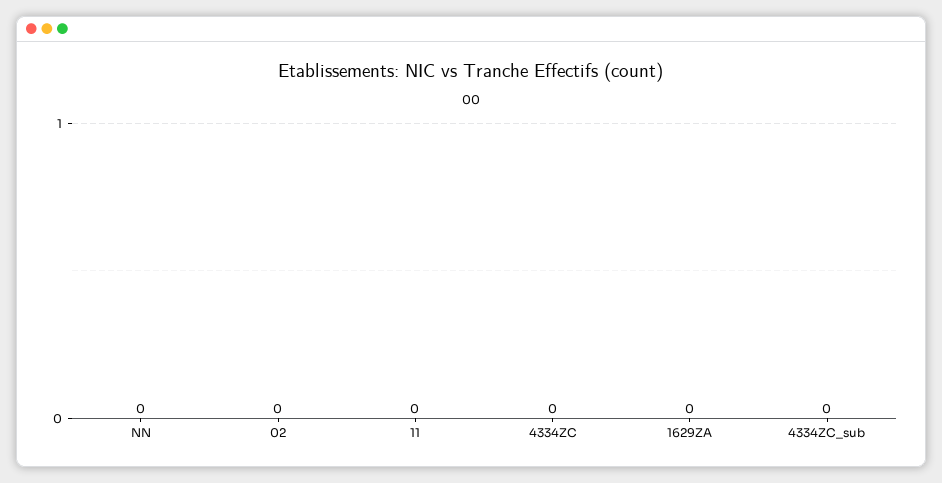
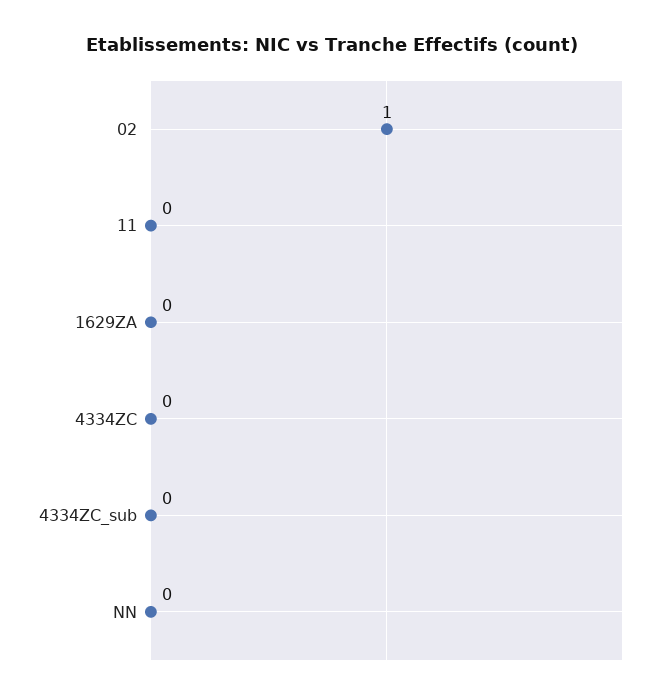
  {
    "NN": 0,
-   "02": 0,
+   "02": 1,
    "11": 0,
    "4334ZC": 0,
    "1629ZA": 0,
    "4334ZC_sub": 0
  }

